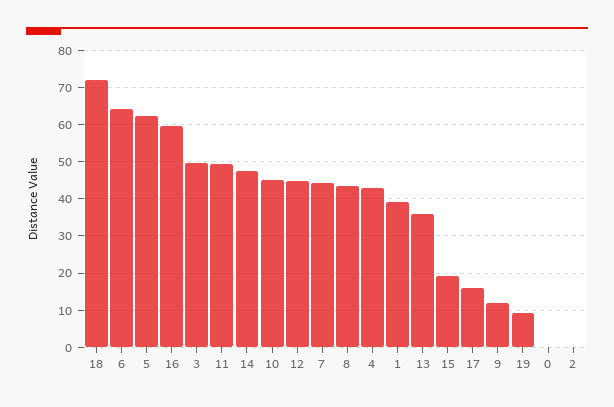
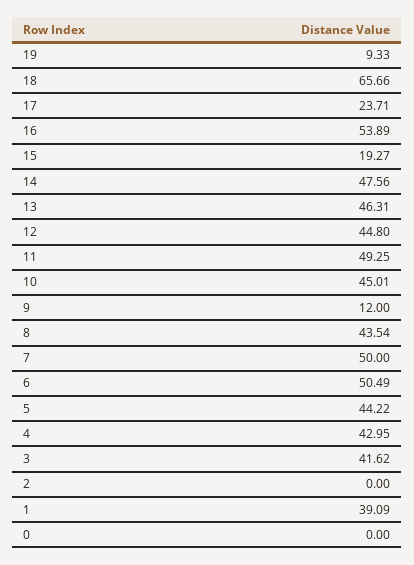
  {
-   "18": 72,
+   "18": 65.66,
-   "6": 64,
+   "6": 50.49,
-   "5": 62,
+   "5": 44.22,
-   "16": 60,
+   "16": 53.89,
-   "3": 50,
+   "3": 41.62,
    "11": 49.25,
    "14": 47.56,
    "10": 45.01,
    "12": 44.8,
-   "7": 44,
+   "7": 50,
    "8": 43.54,
    "4": 42.95,
    "1": 39.09,
-   "13": 36,
+   "13": 46.31,
    "15": 19.27,
-   "17": 16,
+   "17": 23.71,
    "9": 12,
    "19": 9.33,
    "0": 0,
    "2": 0
  }

